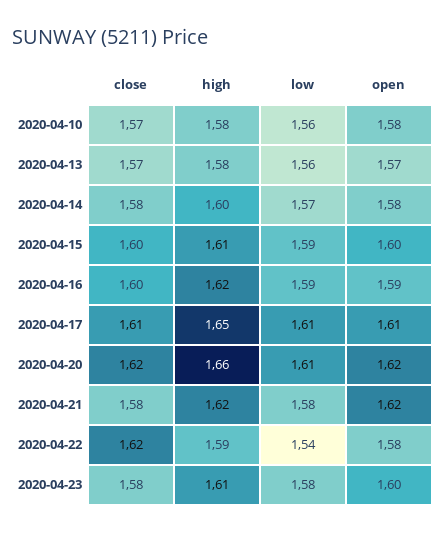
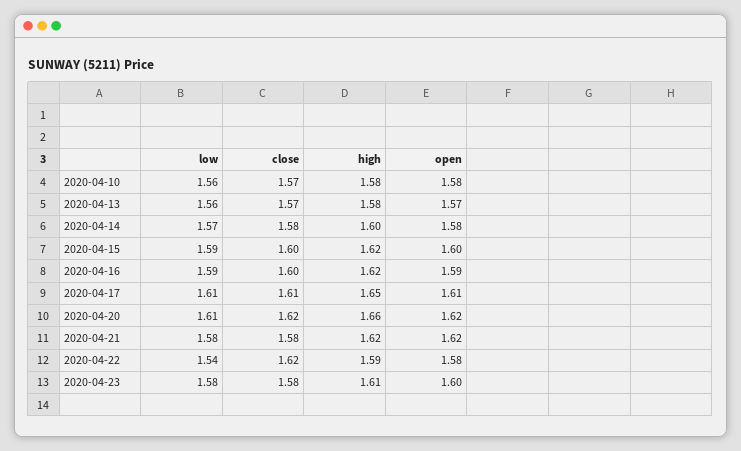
  {
    "close": {
      "2020-04-10": 1.57,
      "2020-04-13": 1.57,
      "2020-04-14": 1.58,
      "2020-04-15": 1.6,
      "2020-04-16": 1.6,
      "2020-04-17": 1.61,
      "2020-04-20": 1.62,
      "2020-04-21": 1.58,
      "2020-04-22": 1.62,
      "2020-04-23": 1.58
    },
    "high": {
      "2020-04-10": 1.58,
      "2020-04-13": 1.58,
      "2020-04-14": 1.6,
-     "2020-04-15": 1.61,
+     "2020-04-15": 1.62,
      "2020-04-16": 1.62,
      "2020-04-17": 1.65,
      "2020-04-20": 1.66,
      "2020-04-21": 1.62,
      "2020-04-22": 1.59,
      "2020-04-23": 1.61
    },
    "low": {
      "2020-04-10": 1.56,
      "2020-04-13": 1.56,
      "2020-04-14": 1.57,
      "2020-04-15": 1.59,
      "2020-04-16": 1.59,
      "2020-04-17": 1.61,
      "2020-04-20": 1.61,
      "2020-04-21": 1.58,
      "2020-04-22": 1.54,
      "2020-04-23": 1.58
    },
    "open": {
      "2020-04-10": 1.58,
      "2020-04-13": 1.57,
      "2020-04-14": 1.58,
      "2020-04-15": 1.6,
      "2020-04-16": 1.59,
      "2020-04-17": 1.61,
      "2020-04-20": 1.62,
      "2020-04-21": 1.62,
      "2020-04-22": 1.58,
      "2020-04-23": 1.6
    }
  }

